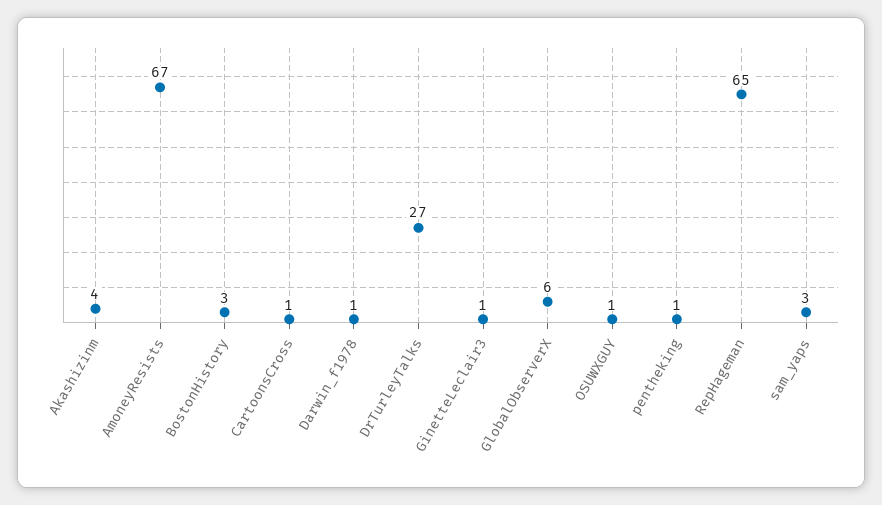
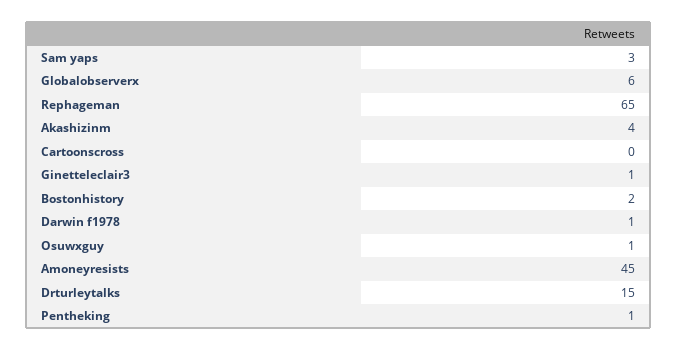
  {
    "Akashizinm": 4,
-   "AmoneyResists": 67,
+   "AmoneyResists": 45,
-   "BostonHistory": 3,
+   "BostonHistory": 2,
-   "CartoonsCross": 1,
+   "CartoonsCross": 0,
    "Darwin_f1978": 1,
-   "DrTurleyTalks": 27,
+   "DrTurleyTalks": 15,
    "GinetteLeclair3": 1,
    "GlobalObserverX": 6,
    "OSUWXGUY": 1,
    "pentheking": 1,
    "RepHageman": 65,
    "sam_yaps": 3
  }

